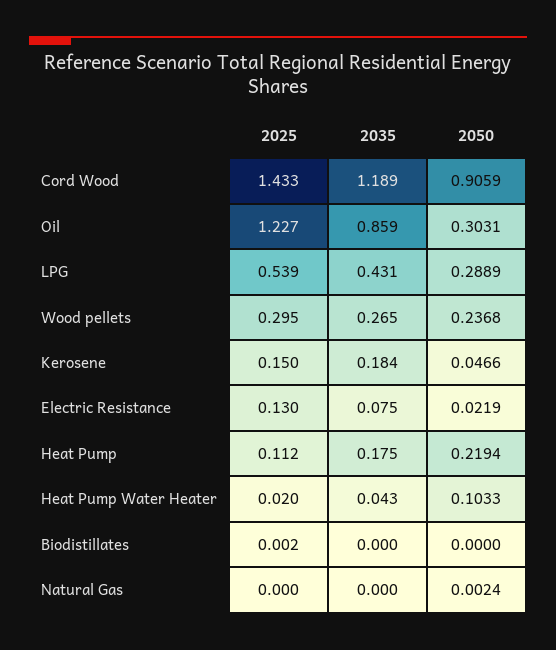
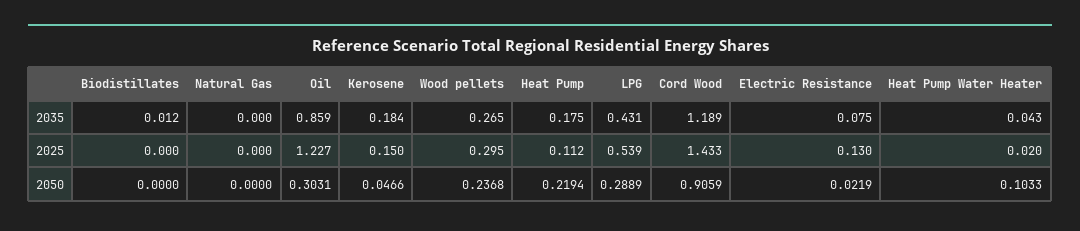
  {
    "2025": {
      "Cord Wood": 1.433,
      "Oil": 1.227,
      "LPG": 0.539,
      "Wood pellets": 0.295,
      "Kerosene": 0.15,
      "Electric Resistance": 0.13,
      "Heat Pump": 0.112,
      "Heat Pump Water Heater": 0.02,
-     "Biodistillates": 0.002,
+     "Biodistillates": 0,
      "Natural Gas": 0
    },
    "2035": {
      "Cord Wood": 1.189,
      "Oil": 0.859,
      "LPG": 0.431,
      "Wood pellets": 0.265,
      "Kerosene": 0.184,
      "Electric Resistance": 0.075,
      "Heat Pump": 0.175,
      "Heat Pump Water Heater": 0.043,
-     "Biodistillates": 0,
+     "Biodistillates": 0.012,
      "Natural Gas": 0
    },
    "2050": {
      "Cord Wood": 0.9059,
      "Oil": 0.3031,
      "LPG": 0.2889,
      "Wood pellets": 0.2368,
      "Kerosene": 0.0466,
      "Electric Resistance": 0.0219,
      "Heat Pump": 0.2194,
      "Heat Pump Water Heater": 0.1033,
      "Biodistillates": 0,
-     "Natural Gas": 0.0024
+     "Natural Gas": 0
    }
  }

